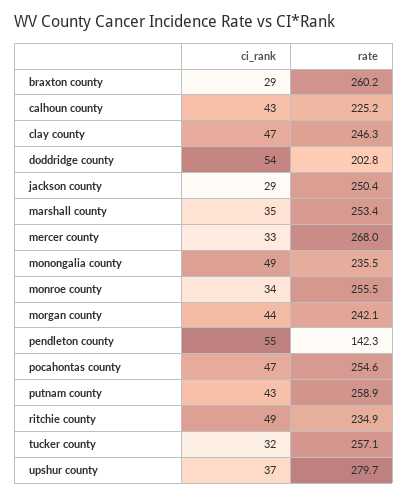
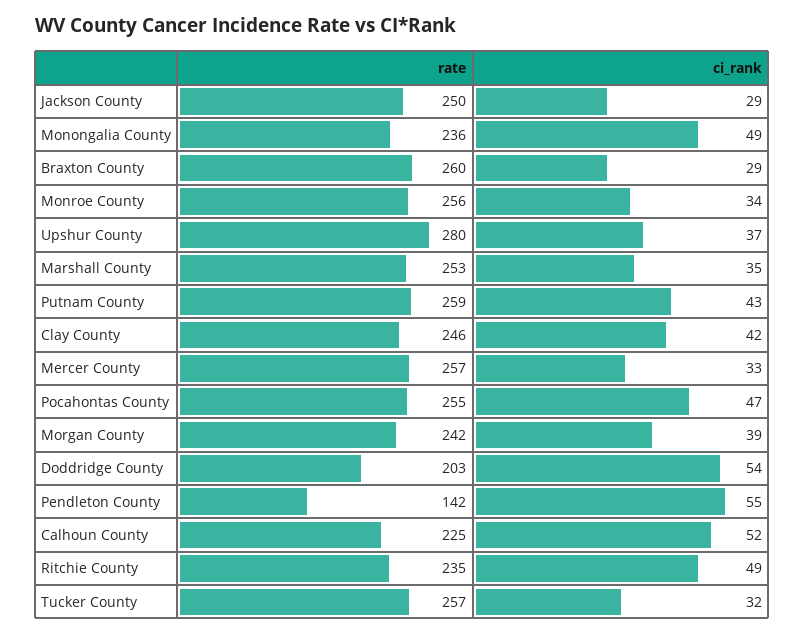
  {
    "ci_rank": {
      "braxton county": 29,
-     "calhoun county": 43,
+     "calhoun county": 52,
-     "clay county": 47,
+     "clay county": 42,
      "doddridge county": 54,
      "jackson county": 29,
      "marshall county": 35,
      "mercer county": 33,
      "monongalia county": 49,
      "monroe county": 34,
-     "morgan county": 44,
+     "morgan county": 39,
      "pendleton county": 55,
      "pocahontas county": 47,
      "putnam county": 43,
      "ritchie county": 49,
      "tucker county": 32,
      "upshur county": 37
    },
    "rate": {
      "braxton county": 260.2,
      "calhoun county": 225.2,
      "clay county": 246.3,
      "doddridge county": 202.8,
      "jackson county": 250.4,
      "marshall county": 253.4,
-     "mercer county": 268,
+     "mercer county": 257,
      "monongalia county": 235.5,
      "monroe county": 255.5,
      "morgan county": 242.1,
      "pendleton county": 142.3,
      "pocahontas county": 254.6,
      "putnam county": 258.9,
      "ritchie county": 234.9,
      "tucker county": 257.1,
      "upshur county": 279.7
    }
  }

